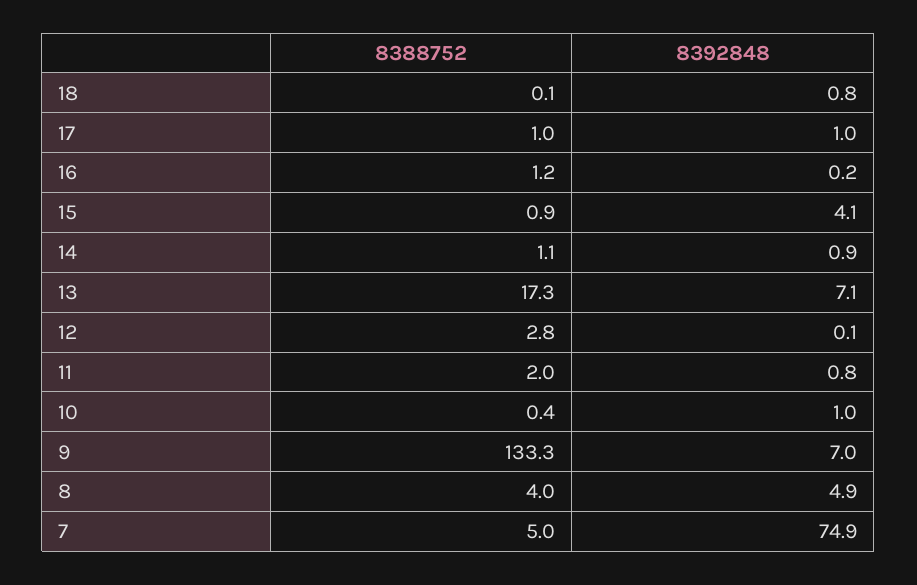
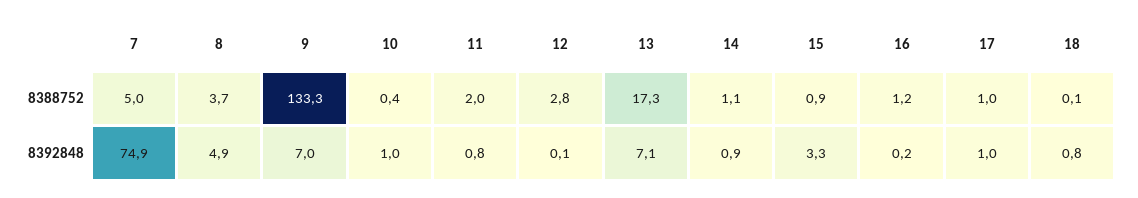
  {
    "8388752": {
      "18": 0.1,
      "17": 1,
      "16": 1.2,
      "15": 0.9,
      "14": 1.1,
      "13": 17.3,
      "12": 2.8,
      "11": 2,
      "10": 0.4,
      "9": 133.3,
-     "8": 4,
+     "8": 3.7,
      "7": 5
    },
    "8392848": {
      "18": 0.8,
      "17": 1,
      "16": 0.2,
-     "15": 4.1,
+     "15": 3.3,
      "14": 0.9,
      "13": 7.1,
      "12": 0.1,
      "11": 0.8,
      "10": 1,
      "9": 7,
      "8": 4.9,
      "7": 74.9
    }
  }

